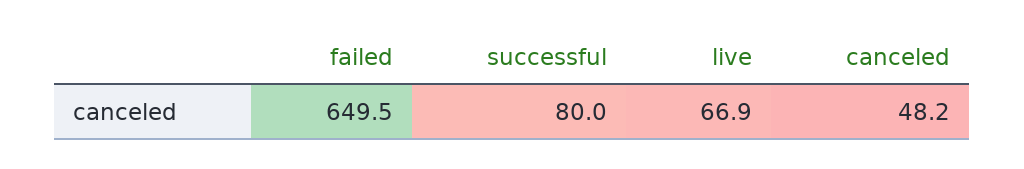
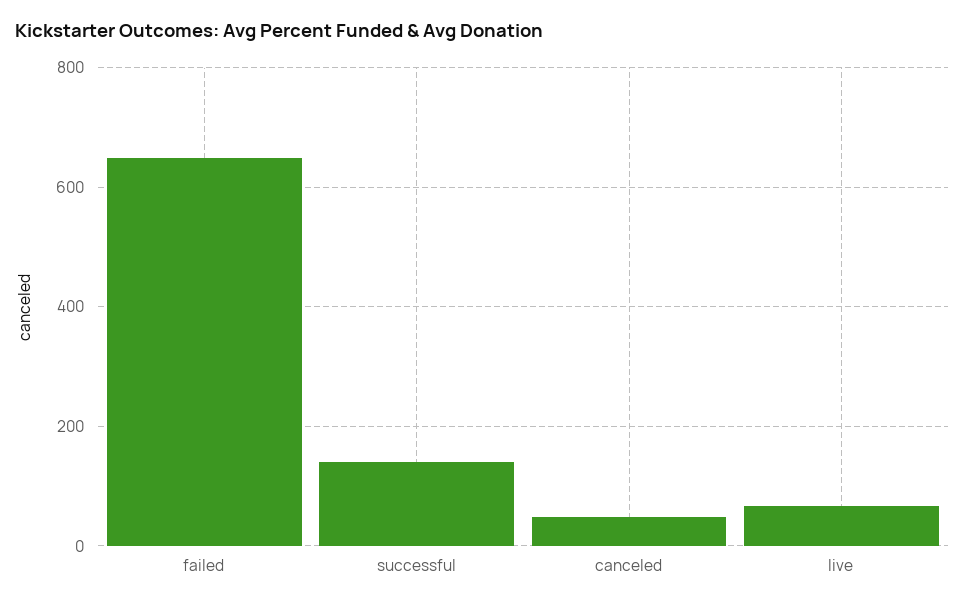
  {
    "failed": 649.5,
-   "successful": 80,
+   "successful": 140,
    "live": 66.9,
    "canceled": 48.2
  }

